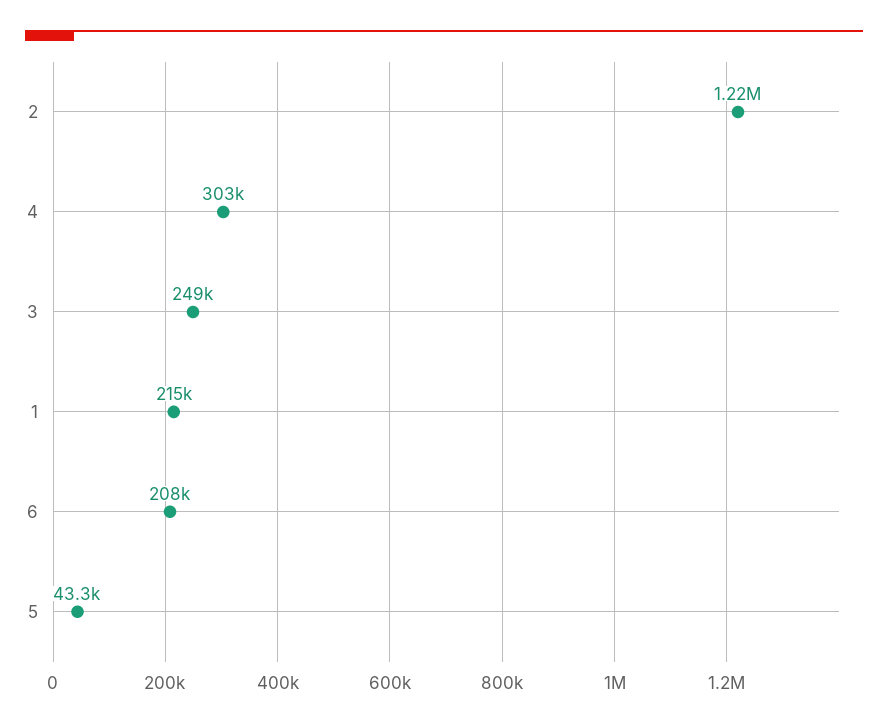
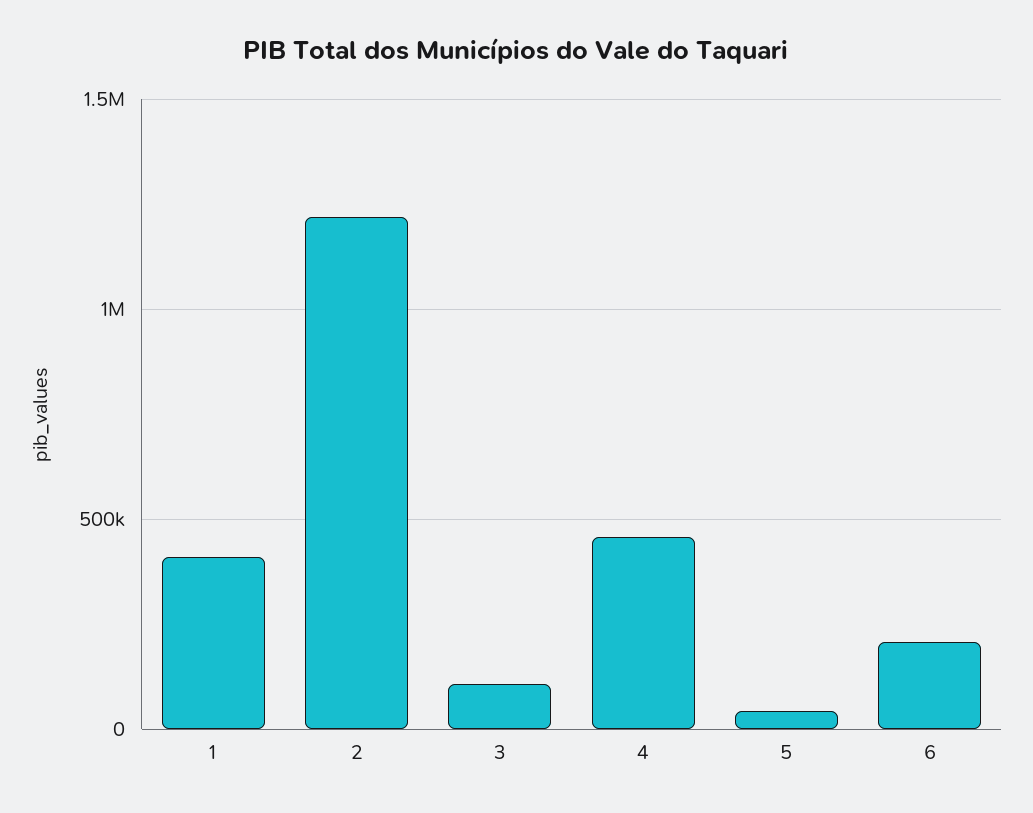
  {
    "2": 1220000,
-   "4": 303000,
+   "4": 450000,
-   "3": 249000,
+   "3": 100000,
-   "1": 215000,
+   "1": 400000,
    "6": 208000,
    "5": 43300
  }

